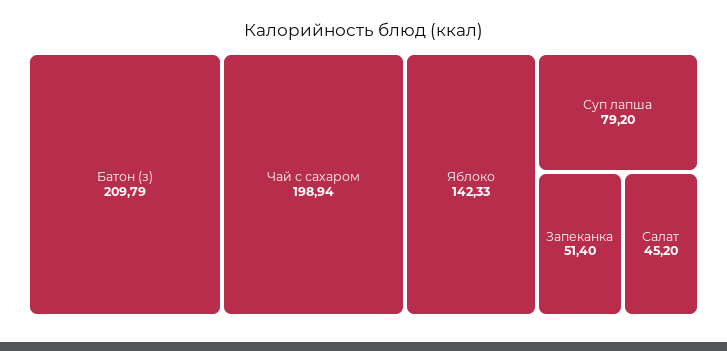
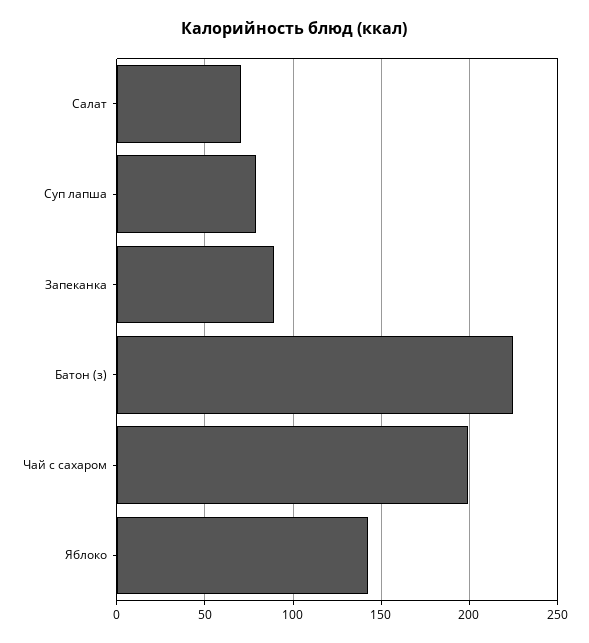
  {
-   "Батон (з)": 209.79,
+   "Батон (з)": 225,
    "Чай с сахаром": 198.94,
    "Яблоко": 142.33,
    "Суп лапша": 79.2,
-   "Запеканка": 51.4,
+   "Запеканка": 90,
-   "Салат": 45.2
+   "Салат": 70
  }

